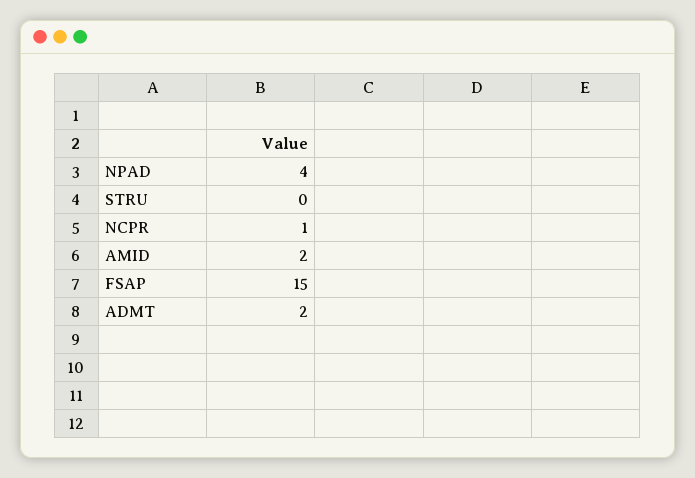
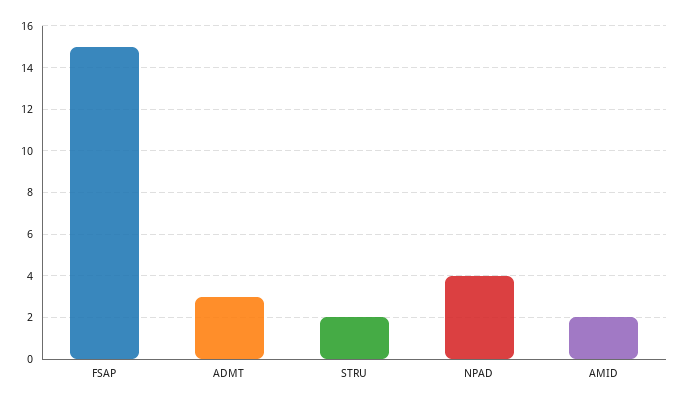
  {
    "NPAD": 4,
-   "STRU": 0,
+   "STRU": 2,
-   "NCPR": 1,
    "AMID": 2,
    "FSAP": 15,
-   "ADMT": 2
+   "ADMT": 3
  }

